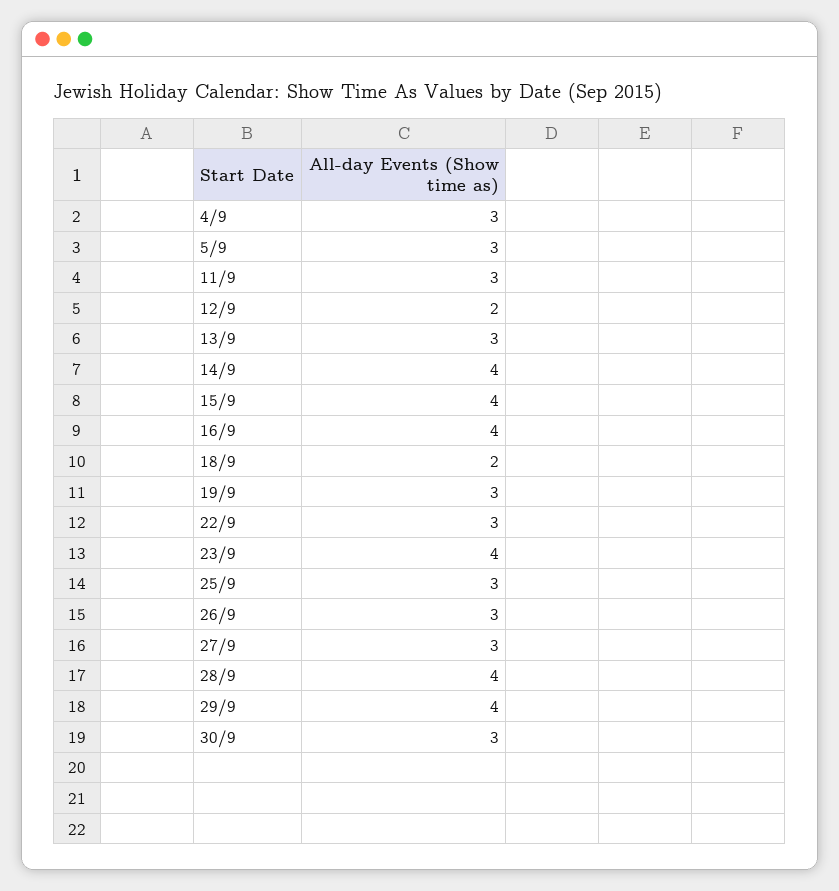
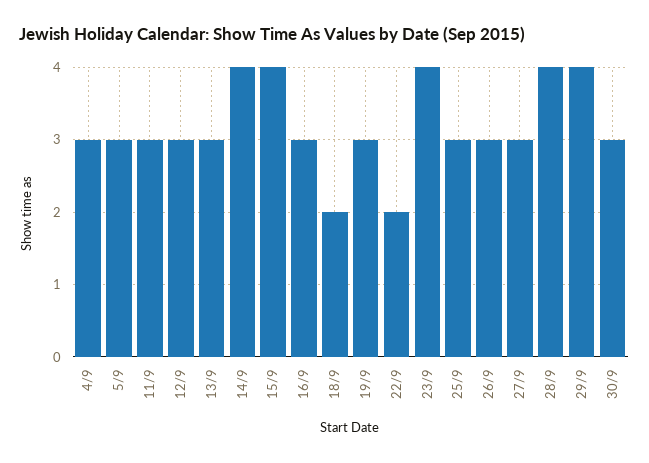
  {
    "4/9": 3,
    "5/9": 3,
    "11/9": 3,
-   "12/9": 2,
+   "12/9": 3,
    "13/9": 3,
    "14/9": 4,
    "15/9": 4,
-   "16/9": 4,
+   "16/9": 3,
    "18/9": 2,
    "19/9": 3,
-   "22/9": 3,
+   "22/9": 2,
    "23/9": 4,
    "25/9": 3,
    "26/9": 3,
    "27/9": 3,
    "28/9": 4,
    "29/9": 4,
    "30/9": 3
  }

